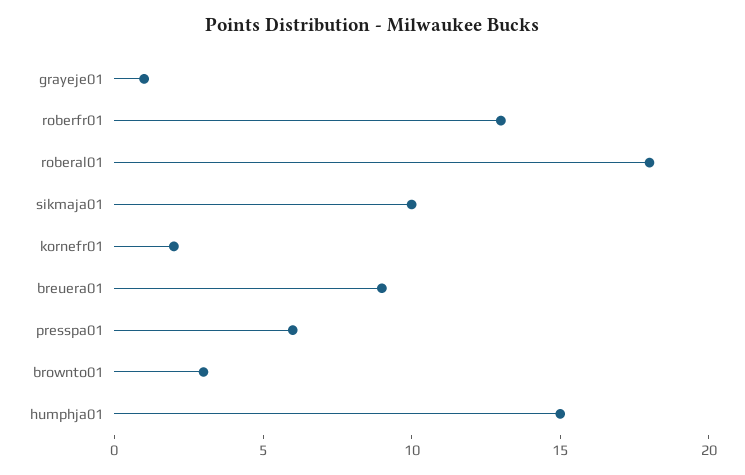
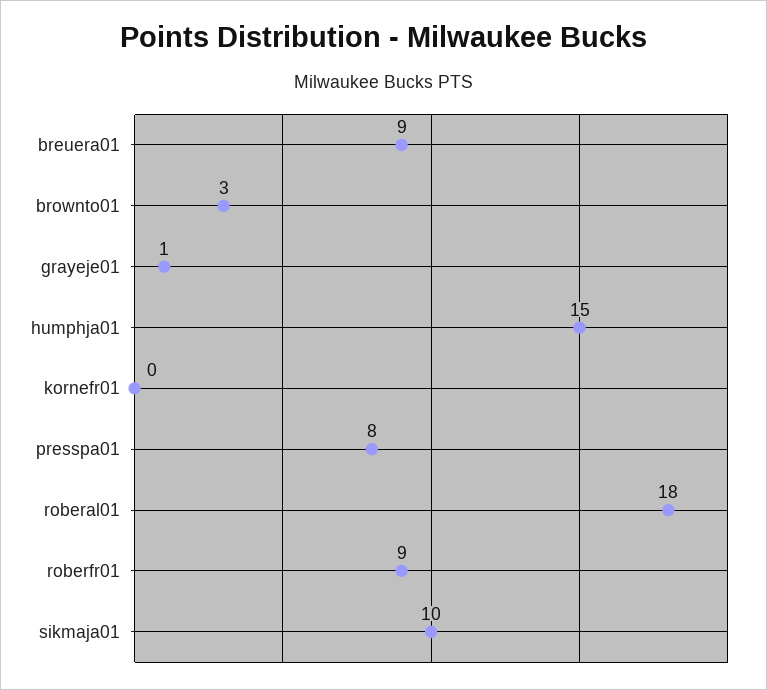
  {
    "grayeje01": 1,
-   "roberfr01": 13,
+   "roberfr01": 9,
    "roberal01": 18,
    "sikmaja01": 10,
-   "kornefr01": 2,
+   "kornefr01": 0,
    "breuera01": 9,
-   "presspa01": 6,
+   "presspa01": 8,
    "brownto01": 3,
    "humphja01": 15
  }

